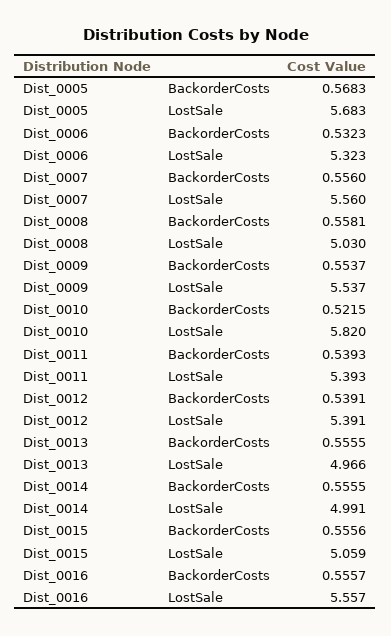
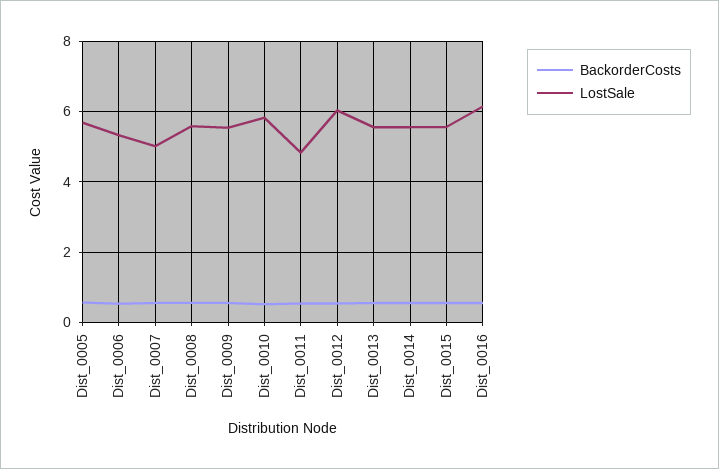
  {
    "BackorderCosts": {
      "Dist_0005": 0.5683,
      "Dist_0006": 0.5323,
      "Dist_0007": 0.556,
      "Dist_0008": 0.5581,
      "Dist_0009": 0.5537,
      "Dist_0010": 0.5215,
      "Dist_0011": 0.5393,
      "Dist_0012": 0.5391,
      "Dist_0013": 0.5555,
      "Dist_0014": 0.5555,
      "Dist_0015": 0.5556,
      "Dist_0016": 0.5557
    },
    "LostSale": {
      "Dist_0005": 5.683,
      "Dist_0006": 5.323,
-     "Dist_0007": 5.56,
+     "Dist_0007": 5,
-     "Dist_0008": 5.03,
+     "Dist_0008": 5.6,
      "Dist_0009": 5.537,
      "Dist_0010": 5.82,
-     "Dist_0011": 5.393,
+     "Dist_0011": 4.8,
-     "Dist_0012": 5.391,
+     "Dist_0012": 6,
-     "Dist_0013": 4.966,
+     "Dist_0013": 5.6,
-     "Dist_0014": 4.991,
+     "Dist_0014": 5.6,
-     "Dist_0015": 5.059,
+     "Dist_0015": 5.6,
-     "Dist_0016": 5.557
+     "Dist_0016": 6.2
    }
  }

